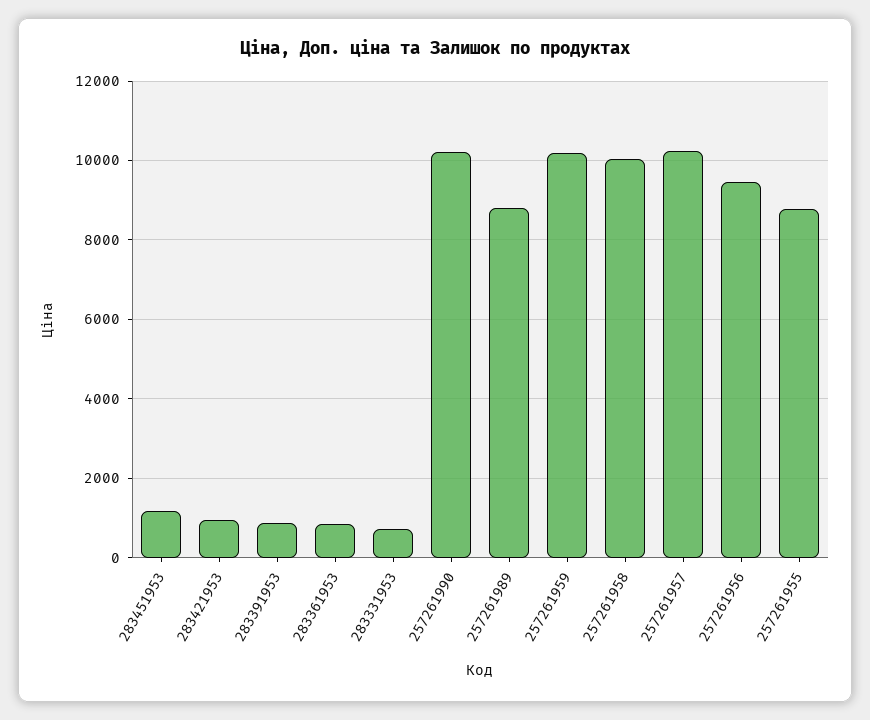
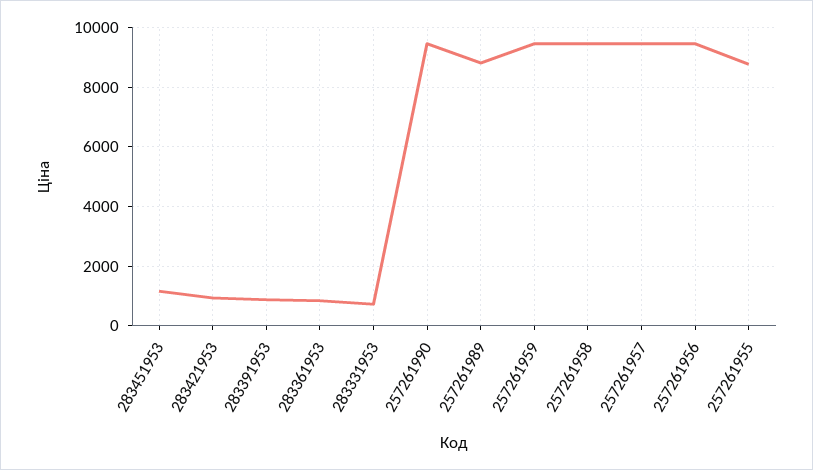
  {
    "283451953": 1200,
    "283421953": 1000,
    "283391953": 800,
    "283361953": 800,
    "283331953": 800,
-   "257261990": 10200,
+   "257261990": 9500,
    "257261989": 8800,
-   "257261959": 10200,
+   "257261959": 9500,
-   "257261958": 10000,
+   "257261958": 9500,
-   "257261957": 10200,
+   "257261957": 9500,
    "257261956": 9400,
    "257261955": 8800
  }

